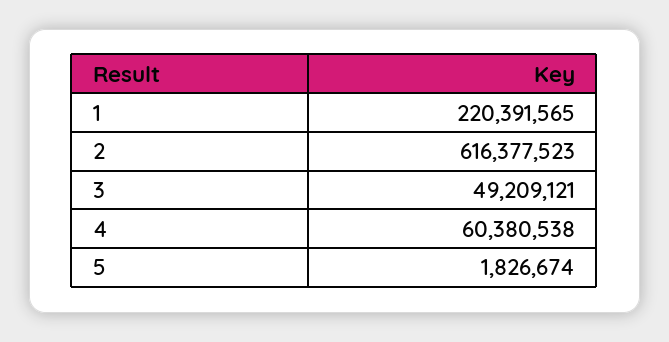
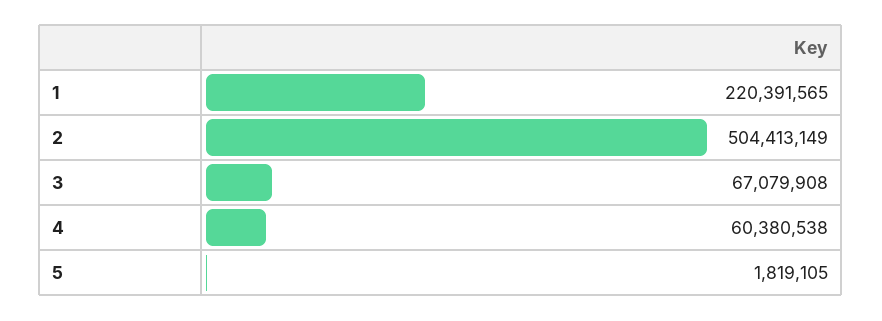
  {
    "1": 220391565,
-   "2": 616377523,
+   "2": 504413149,
-   "3": 49209121,
+   "3": 67079908,
    "4": 60380538,
-   "5": 1826674
+   "5": 1819105
  }

